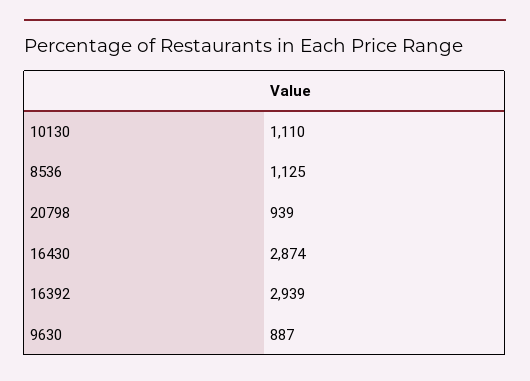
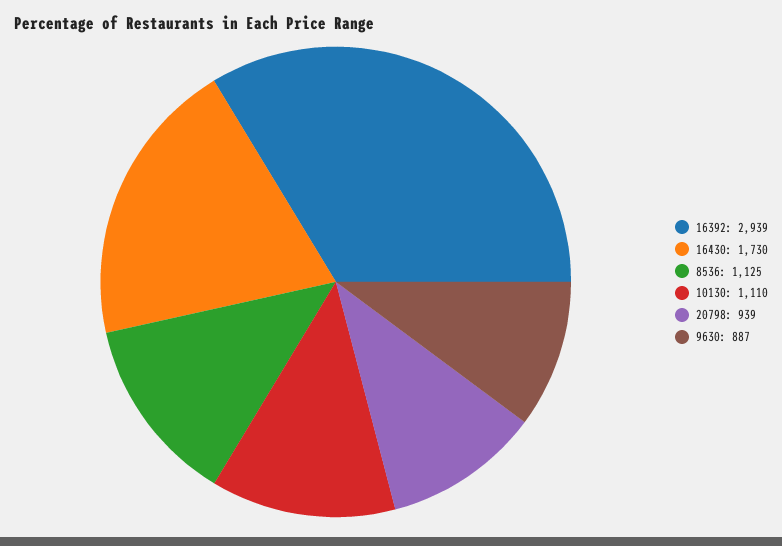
  {
    "10130": 1110,
    "8536": 1125,
    "20798": 939,
-   "16430": 2874,
+   "16430": 1730,
    "16392": 2939,
    "9630": 887
  }

